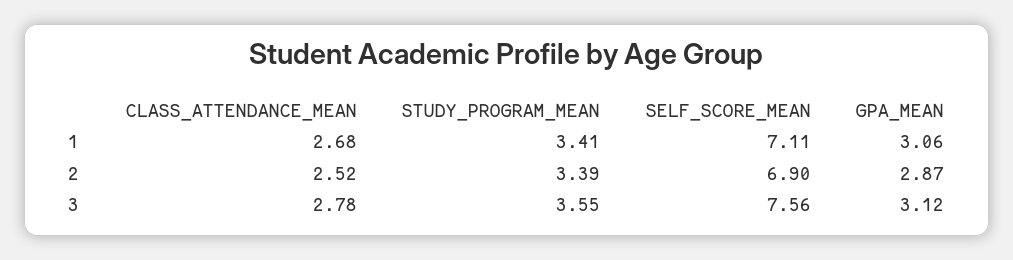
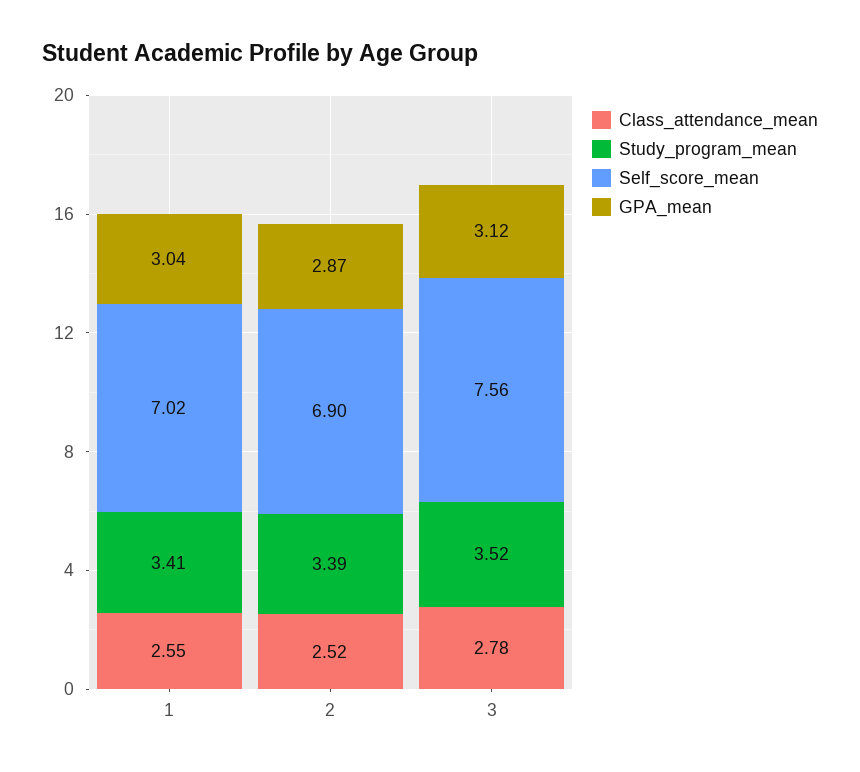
  {
    "CLASS_ATTENDANCE_MEAN": {
-     "1": 2.68,
+     "1": 2.55,
      "2": 2.52,
      "3": 2.78
    },
    "STUDY_PROGRAM_MEAN": {
      "1": 3.41,
      "2": 3.39,
-     "3": 3.55
+     "3": 3.52
    },
    "SELF_SCORE_MEAN": {
-     "1": 7.11,
+     "1": 7.02,
      "2": 6.9,
      "3": 7.56
    },
    "GPA_MEAN": {
-     "1": 3.06,
+     "1": 3.04,
      "2": 2.87,
      "3": 3.12
    }
  }

